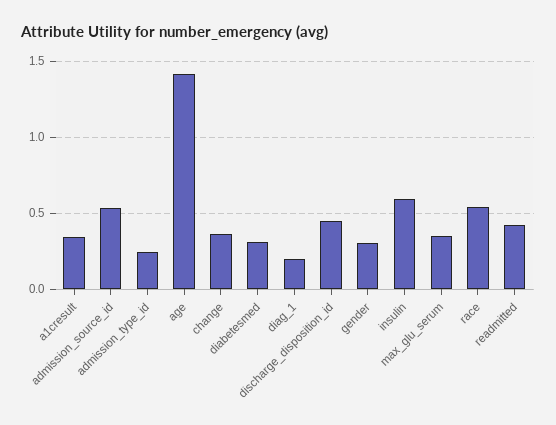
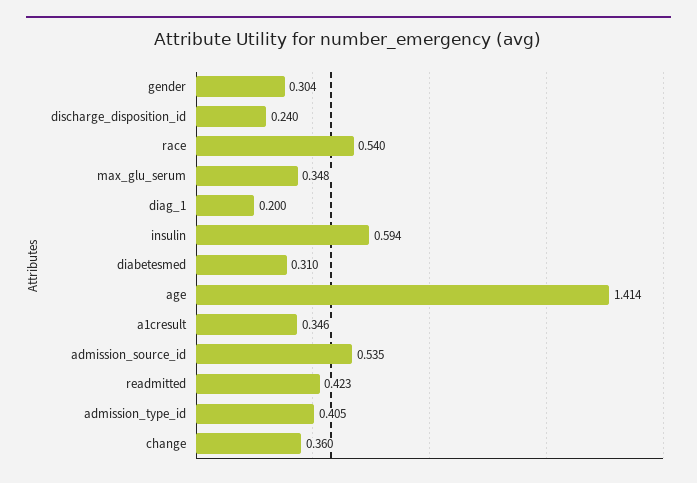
  {
    "a1cresult": 0.346,
    "admission_source_id": 0.535,
-   "admission_type_id": 0.25,
+   "admission_type_id": 0.405,
    "age": 1.414,
    "change": 0.36,
    "diabetesmed": 0.31,
    "diag_1": 0.2,
-   "discharge_disposition_id": 0.45,
+   "discharge_disposition_id": 0.24,
    "gender": 0.304,
    "insulin": 0.594,
    "max_glu_serum": 0.348,
    "race": 0.54,
    "readmitted": 0.423
  }

